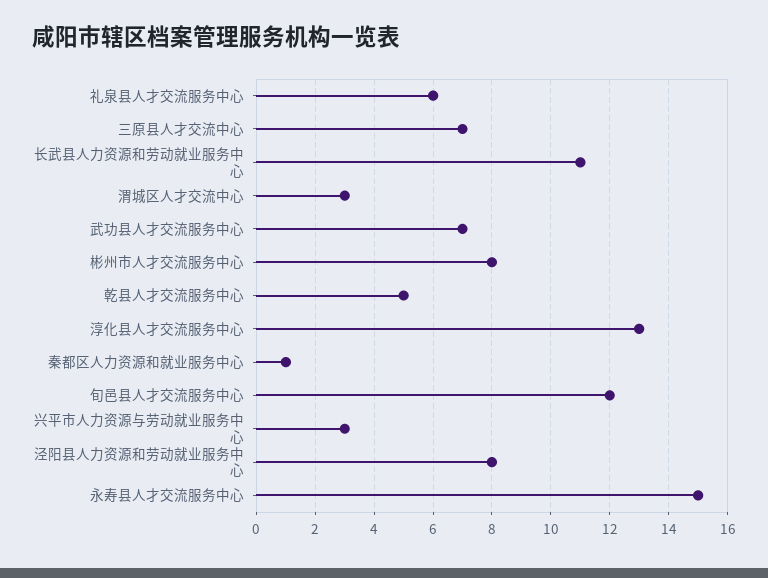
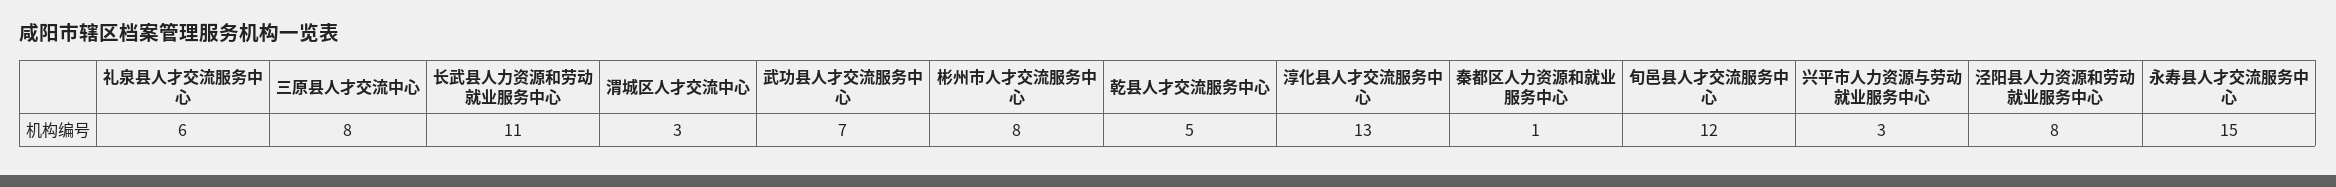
  {
    "礼泉县人才交流服务中心": 6,
-   "三原县人才交流中心": 7,
+   "三原县人才交流中心": 8,
    "长武县人力资源和劳动就业服务中心": 11,
    "渭城区人才交流中心": 3,
    "武功县人才交流服务中心": 7,
    "彬州市人才交流服务中心": 8,
    "乾县人才交流服务中心": 5,
    "淳化县人才交流服务中心": 13,
    "秦都区人力资源和就业服务中心": 1,
    "旬邑县人才交流服务中心": 12,
    "兴平市人力资源与劳动就业服务中心": 3,
    "泾阳县人力资源和劳动就业服务中心": 8,
    "永寿县人才交流服务中心": 15
  }

